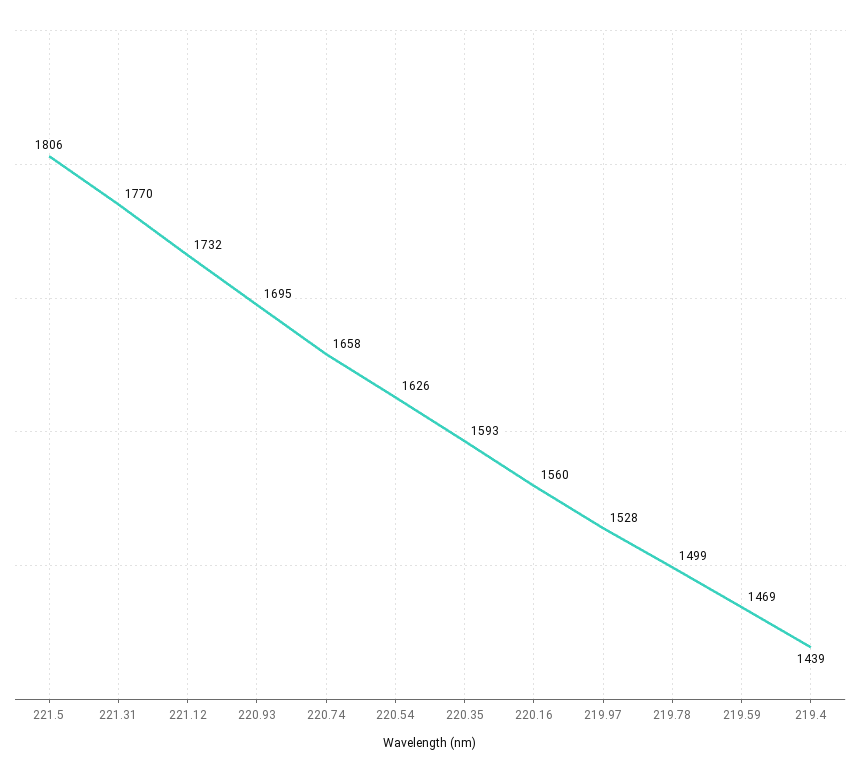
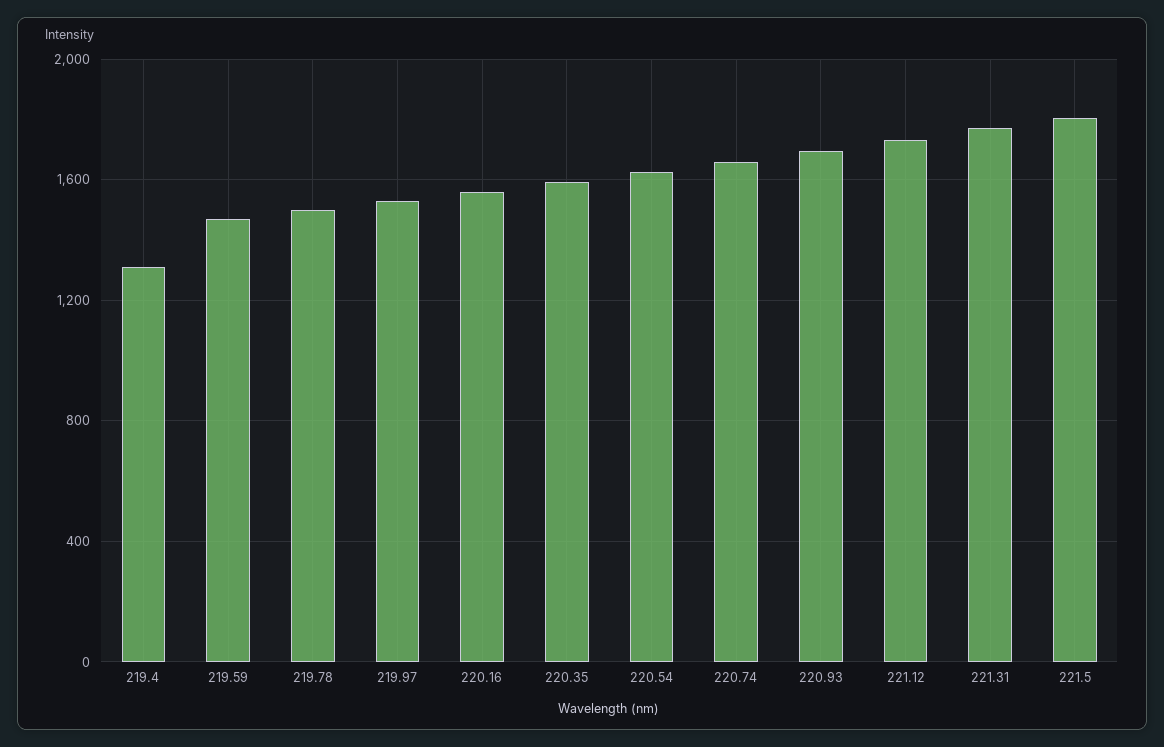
  {
    "221.5": 1806,
    "221.31": 1770,
    "221.12": 1732,
    "220.93": 1695,
    "220.74": 1658,
    "220.54": 1626,
    "220.35": 1593,
    "220.16": 1560,
    "219.97": 1528,
    "219.78": 1499,
    "219.59": 1469,
-   "219.4": 1439
+   "219.4": 1300
  }

